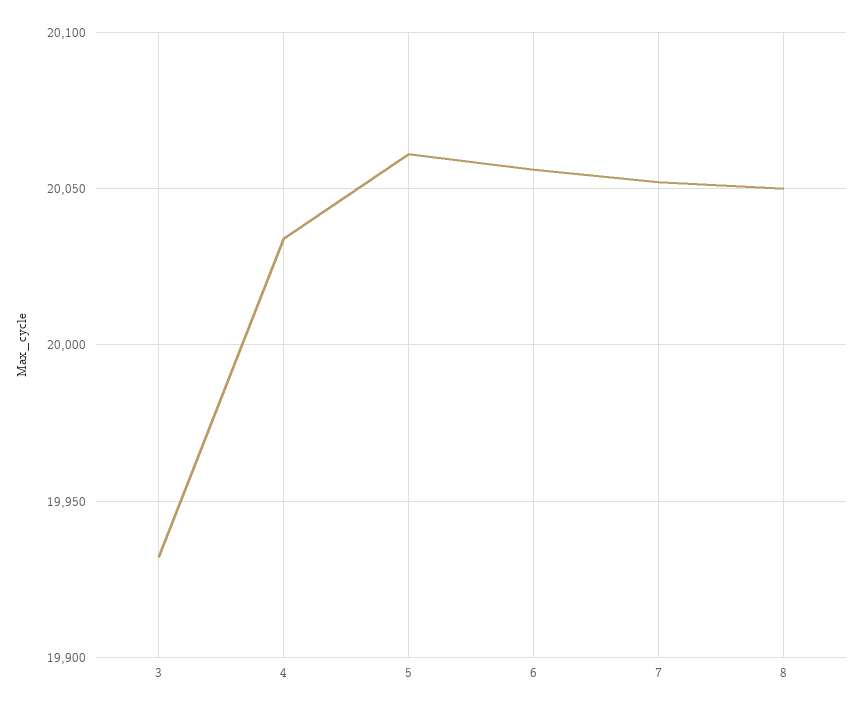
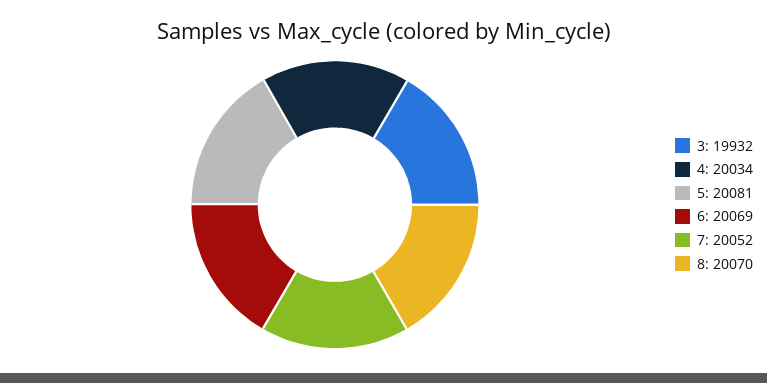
  {
    "3": 19932,
    "4": 20034,
-   "5": 20060,
+   "5": 20081,
-   "6": 20055,
+   "6": 20069,
    "7": 20052,
-   "8": 20050
+   "8": 20070
  }

